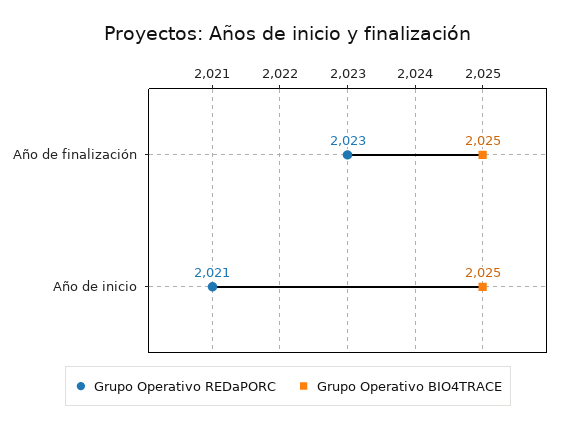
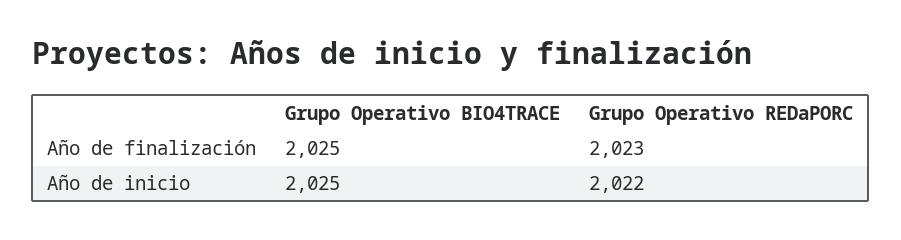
  {
    "Grupo Operativo REDaPORC": {
      "Año de finalización": 2023,
-     "Año de inicio": 2021
+     "Año de inicio": 2022
    },
    "Grupo Operativo BIO4TRACE": {
      "Año de finalización": 2025,
      "Año de inicio": 2025
    }
  }

